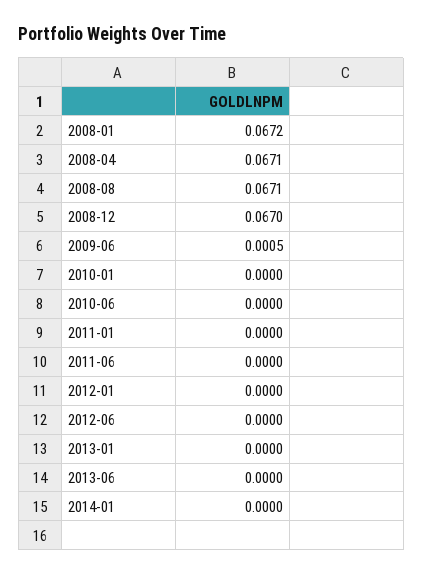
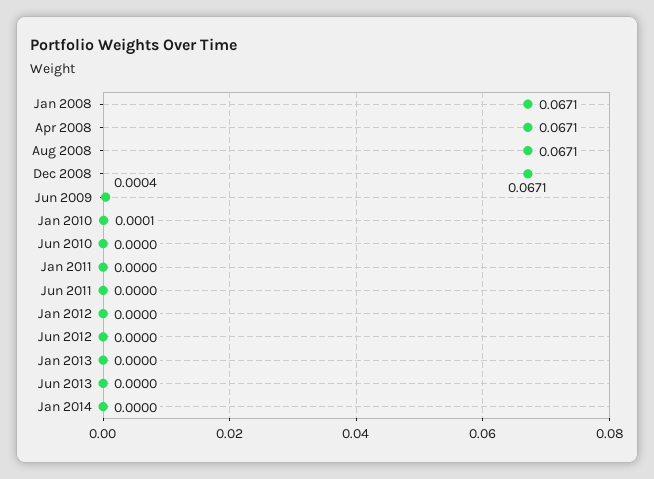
  {
-   "2008-01": 0.0672,
+   "2008-01": 0.0671,
    "2008-04": 0.0671,
    "2008-08": 0.0671,
-   "2008-12": 0.067,
+   "2008-12": 0.0671,
-   "2009-06": 0.0005,
+   "2009-06": 0.0004,
-   "2010-01": 0,
+   "2010-01": 0.0001,
    "2010-06": 0,
    "2011-01": 0,
    "2011-06": 0,
    "2012-01": 0,
    "2012-06": 0,
    "2013-01": 0,
    "2013-06": 0,
    "2014-01": 0
  }

